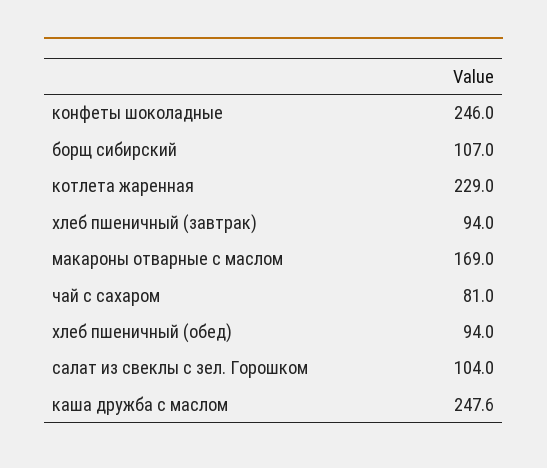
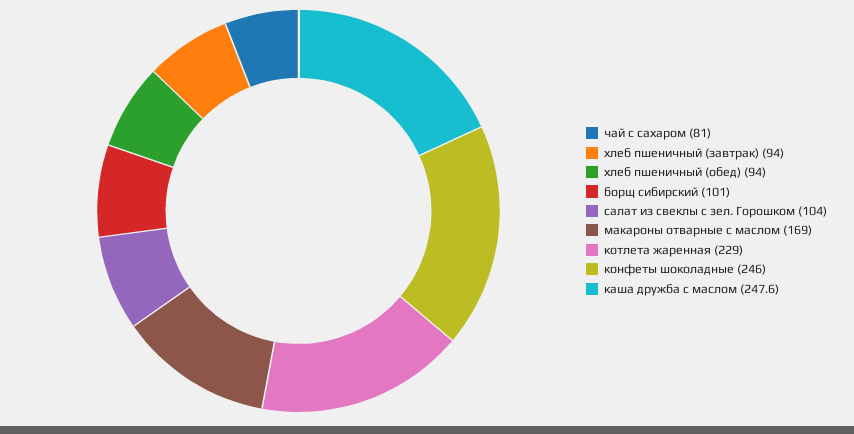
  {
    "конфеты шоколадные": 246,
-   "борщ сибирский": 107,
+   "борщ сибирский": 101,
    "котлета жаренная": 229,
    "хлеб пшеничный (завтрак)": 94,
    "макароны отварные с маслом": 169,
    "чай с сахаром": 81,
    "хлеб пшеничный (обед)": 94,
    "салат из свеклы с зел. Горошком": 104,
    "каша дружба с маслом": 247.6
  }

